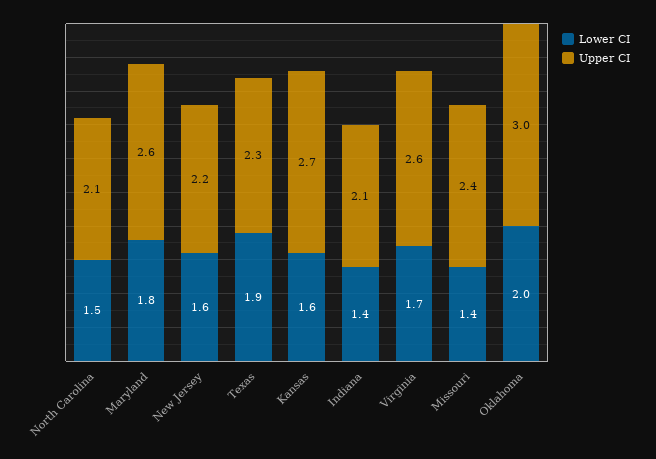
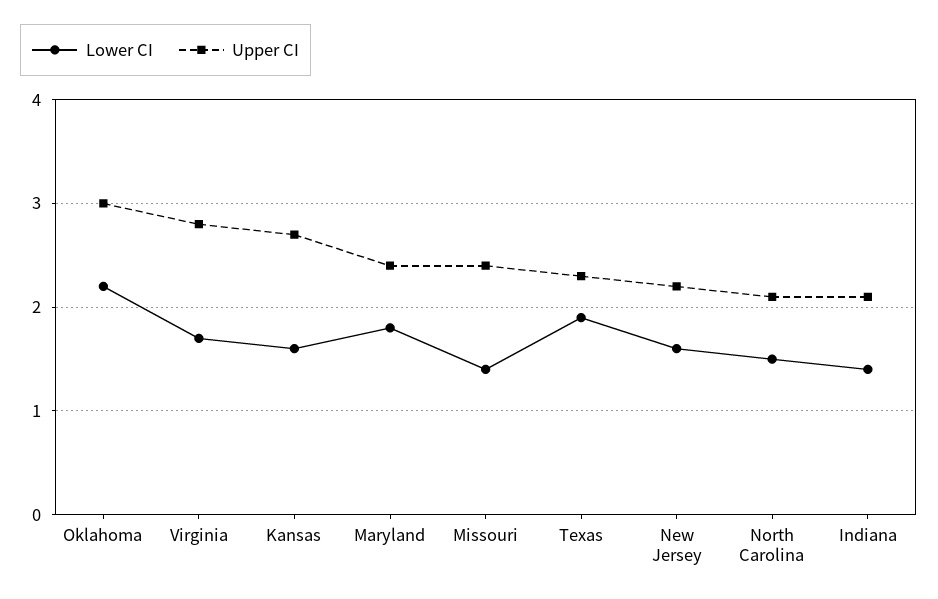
  {
    "Lower CI": {
      "North Carolina": 1.5,
      "Maryland": 1.8,
      "New Jersey": 1.6,
      "Texas": 1.9,
      "Kansas": 1.6,
      "Indiana": 1.4,
      "Virginia": 1.7,
      "Missouri": 1.4,
-     "Oklahoma": 2
+     "Oklahoma": 2.2
    },
    "Upper CI": {
      "North Carolina": 2.1,
-     "Maryland": 2.6,
+     "Maryland": 2.4,
      "New Jersey": 2.2,
      "Texas": 2.3,
      "Kansas": 2.7,
      "Indiana": 2.1,
-     "Virginia": 2.6,
+     "Virginia": 2.8,
      "Missouri": 2.4,
      "Oklahoma": 3
    }
  }

